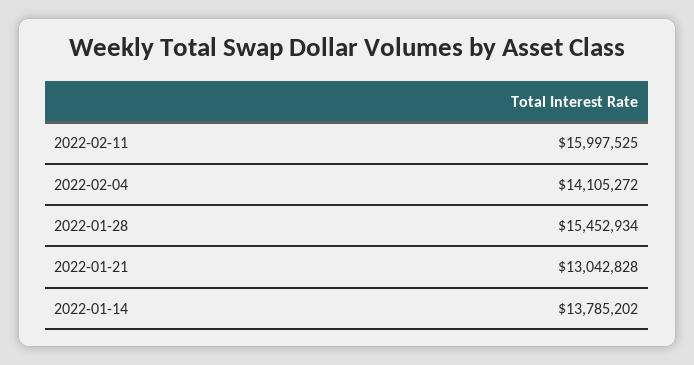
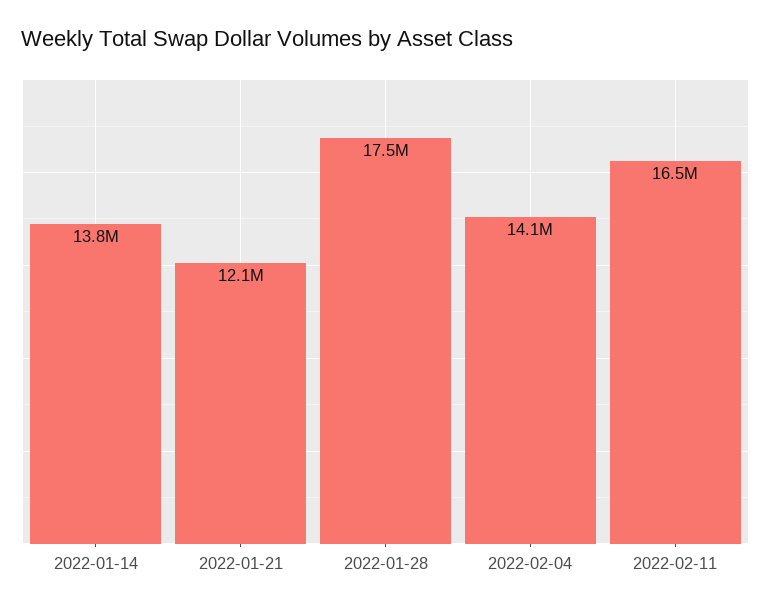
  {
-   "2022-02-11": 15997525,
+   "2022-02-11": 16500000,
    "2022-02-04": 14105272,
-   "2022-01-28": 15452934,
+   "2022-01-28": 17500000,
-   "2022-01-21": 13042828,
+   "2022-01-21": 12100000,
    "2022-01-14": 13785202
  }

